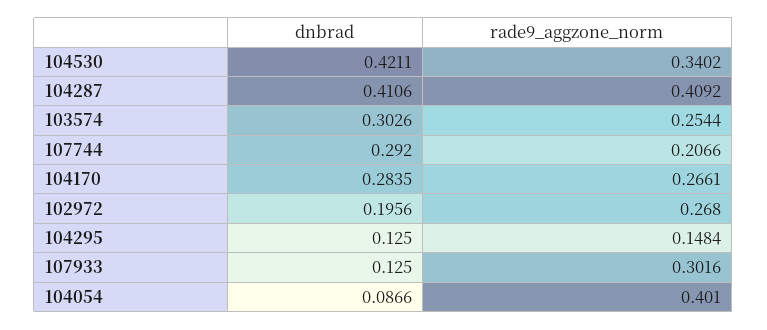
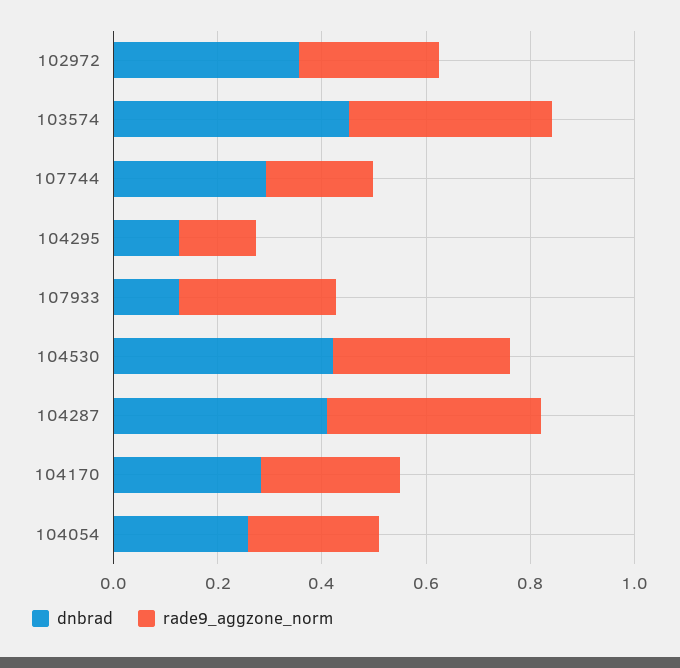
  {
    "dnbrad": {
      "104530": 0.4211,
      "104287": 0.4106,
-     "103574": 0.3026,
+     "103574": 0.45,
      "107744": 0.292,
      "104170": 0.2835,
-     "102972": 0.1956,
+     "102972": 0.35,
      "104295": 0.125,
      "107933": 0.125,
-     "104054": 0.0866
+     "104054": 0.25
    },
    "rade9_aggzone_norm": {
      "104530": 0.3402,
      "104287": 0.4092,
-     "103574": 0.2544,
+     "103574": 0.4,
      "107744": 0.2066,
      "104170": 0.2661,
      "102972": 0.268,
      "104295": 0.1484,
      "107933": 0.3016,
-     "104054": 0.401
+     "104054": 0.25
    }
  }

